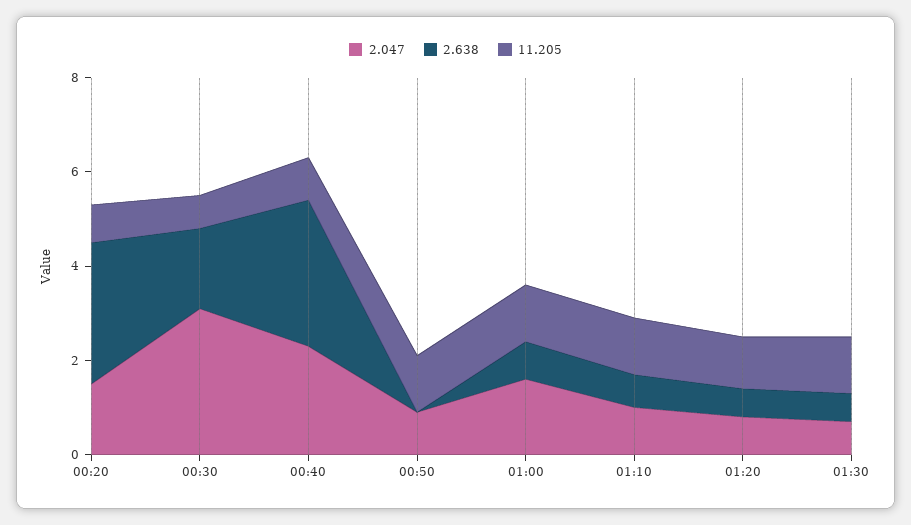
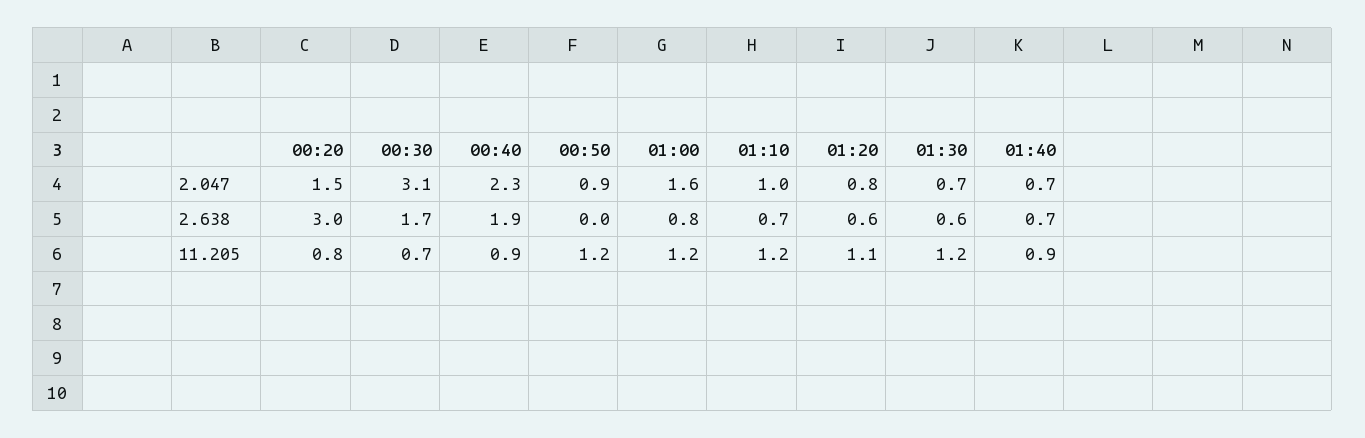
  {
    "2.047": {
      "00:20": 1.5,
      "00:30": 3.1,
      "00:40": 2.3,
      "00:50": 0.9,
      "01:00": 1.6,
      "01:10": 1,
      "01:20": 0.8,
-     "01:30": 0.7
+     "01:30": 0.7,
+     "01:40": 0.7
    },
    "2.638": {
      "00:20": 3,
      "00:30": 1.7,
-     "00:40": 3,
+     "00:40": 1.9,
      "00:50": 0,
      "01:00": 0.8,
      "01:10": 0.7,
      "01:20": 0.6,
-     "01:30": 0.6
+     "01:30": 0.6,
+     "01:40": 0.7
    },
    "11.205": {
      "00:20": 0.8,
      "00:30": 0.7,
      "00:40": 0.9,
      "00:50": 1.2,
      "01:00": 1.2,
      "01:10": 1.2,
      "01:20": 1.1,
-     "01:30": 1.2
+     "01:30": 1.2,
+     "01:40": 0.9
    }
  }

